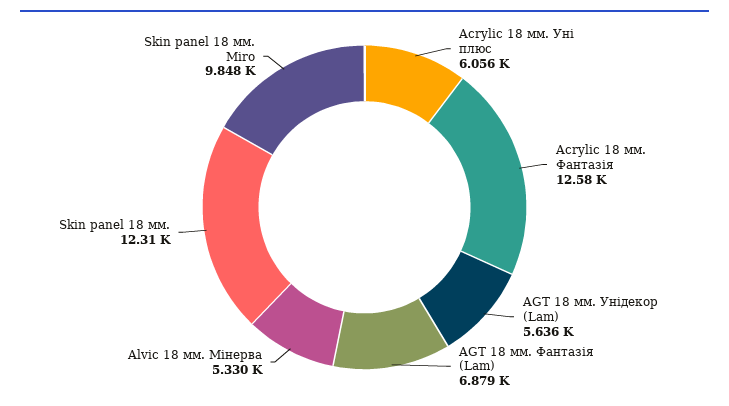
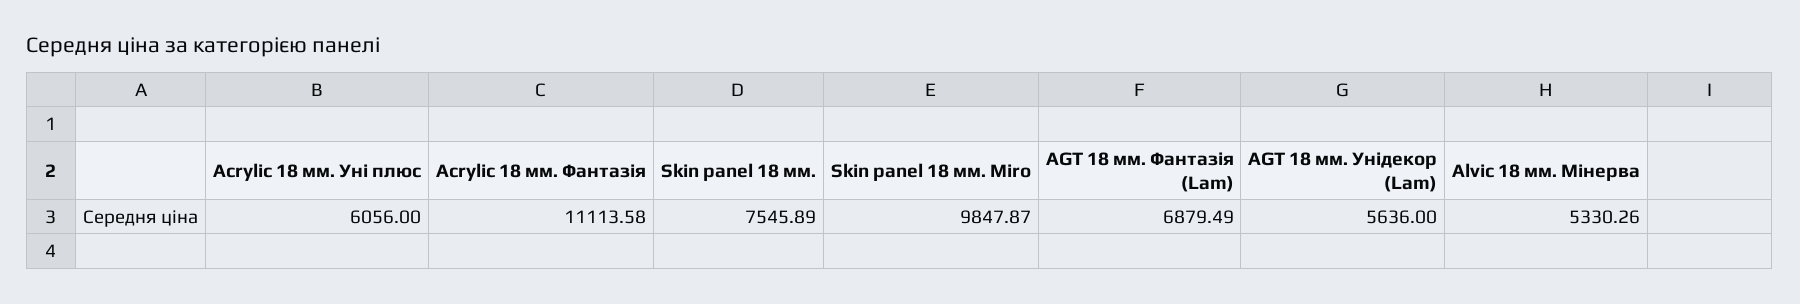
  {
    "Acrylic 18 мм. Уні плюс": 6056,
-   "Acrylic 18 мм. Фантазія": 12580,
+   "Acrylic 18 мм. Фантазія": 11113.58,
    "AGT 18 мм. Унідекор (Lam)": 5636,
    "AGT 18 мм. Фантазія (Lam)": 6879.49,
    "Alvic 18 мм. Мінерва": 5330.26,
-   "Skin panel 18 мм.": 12310,
+   "Skin panel 18 мм.": 7545.89,
    "Skin panel 18 мм. Miro": 9847.87
  }

